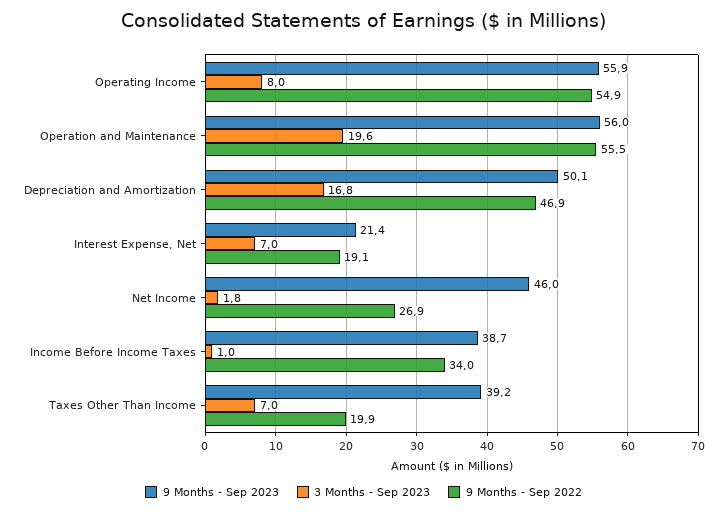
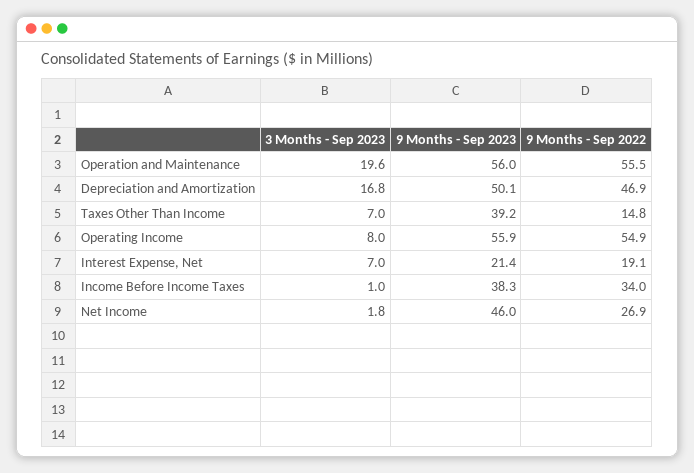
  {
    "9 Months - Sep 2023": {
      "Operating Income": 55.9,
      "Operation and Maintenance": 56,
      "Depreciation and Amortization": 50.1,
      "Interest Expense, Net": 21.4,
      "Net Income": 46,
-     "Income Before Income Taxes": 38.7,
+     "Income Before Income Taxes": 38.3,
      "Taxes Other Than Income": 39.2
    },
    "3 Months - Sep 2023": {
      "Operating Income": 8,
      "Operation and Maintenance": 19.6,
      "Depreciation and Amortization": 16.8,
      "Interest Expense, Net": 7,
      "Net Income": 1.8,
      "Income Before Income Taxes": 1,
      "Taxes Other Than Income": 7
    },
    "9 Months - Sep 2022": {
      "Operating Income": 54.9,
      "Operation and Maintenance": 55.5,
      "Depreciation and Amortization": 46.9,
      "Interest Expense, Net": 19.1,
      "Net Income": 26.9,
      "Income Before Income Taxes": 34,
-     "Taxes Other Than Income": 19.9
+     "Taxes Other Than Income": 14.8
    }
  }

